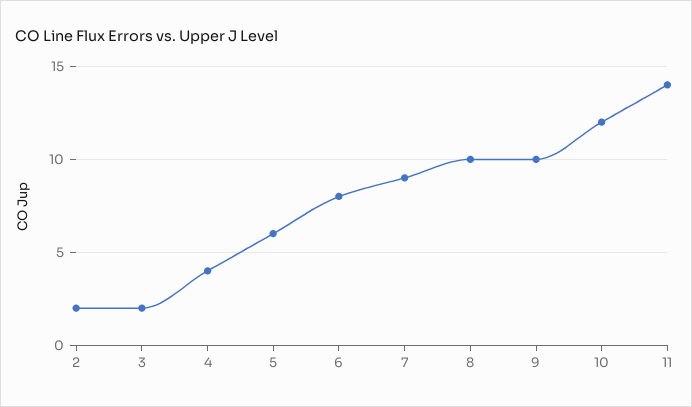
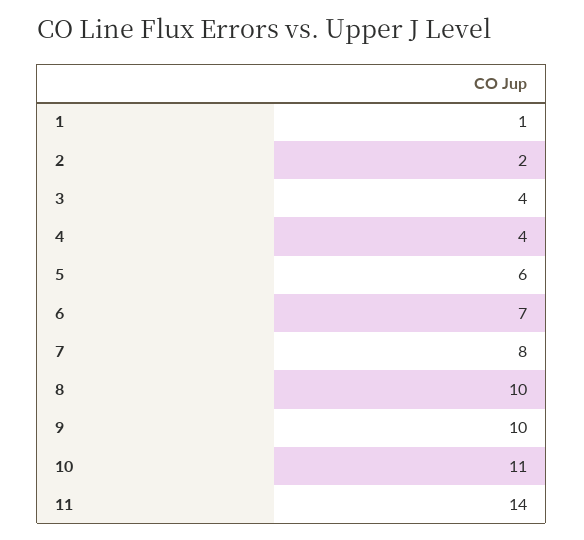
  {
    "2": 2,
-   "3": 2,
+   "3": 4,
    "4": 4,
    "5": 6,
-   "6": 8,
+   "6": 7,
-   "7": 9,
+   "7": 8,
    "8": 10,
    "9": 10,
-   "10": 12,
+   "10": 11,
-   "11": 14
+   "11": 14,
+   "1": 1
  }

